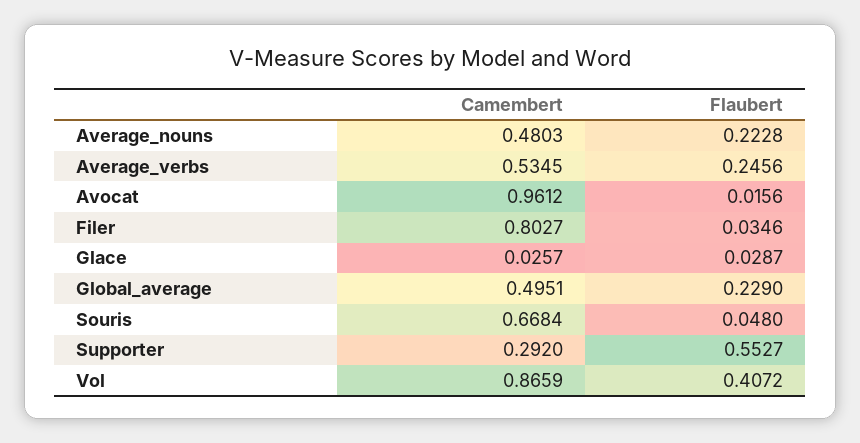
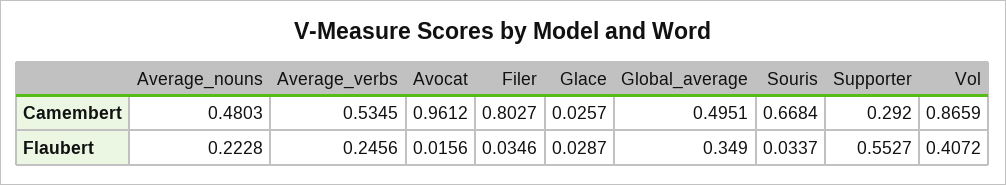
  {
    "Camembert": {
      "Average_nouns": 0.4803,
      "Average_verbs": 0.5345,
      "Avocat": 0.9612,
      "Filer": 0.8027,
      "Glace": 0.0257,
      "Global_average": 0.4951,
      "Souris": 0.6684,
      "Supporter": 0.292,
      "Vol": 0.8659
    },
    "Flaubert": {
      "Average_nouns": 0.2228,
      "Average_verbs": 0.2456,
      "Avocat": 0.0156,
      "Filer": 0.0346,
      "Glace": 0.0287,
-     "Global_average": 0.229,
+     "Global_average": 0.349,
-     "Souris": 0.048,
+     "Souris": 0.0337,
      "Supporter": 0.5527,
      "Vol": 0.4072
    }
  }

